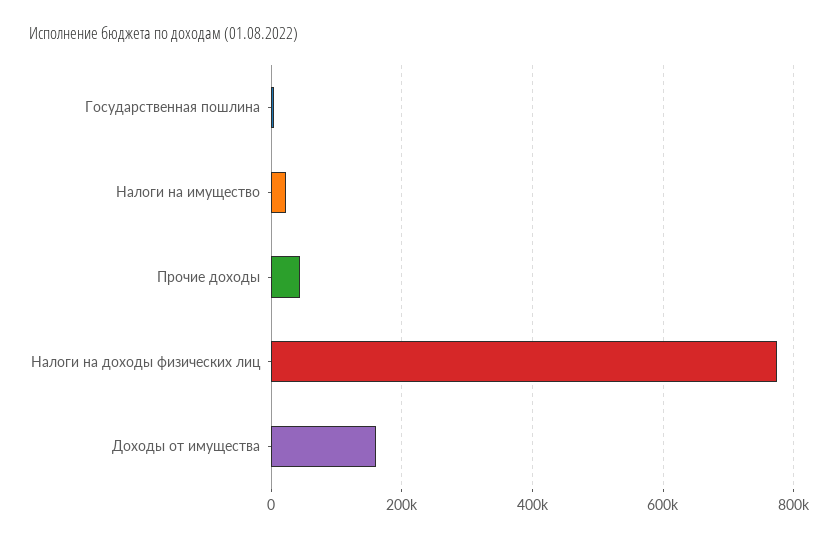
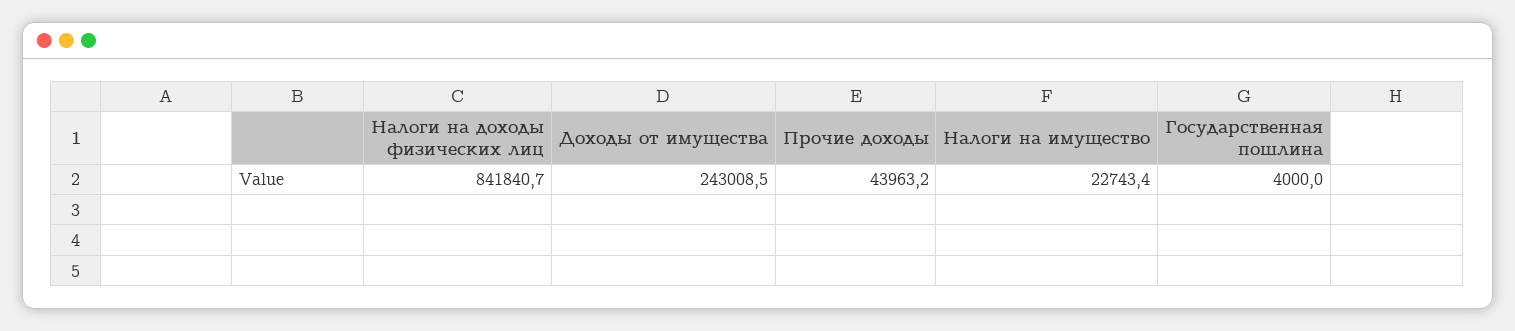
  {
    "Государственная пошлина": 4000,
    "Налоги на имущество": 22743.4,
    "Прочие доходы": 43963.2,
-   "Налоги на доходы физических лиц": 780000,
+   "Налоги на доходы физических лиц": 841840.7,
-   "Доходы от имущества": 160000
+   "Доходы от имущества": 243008.5
  }

